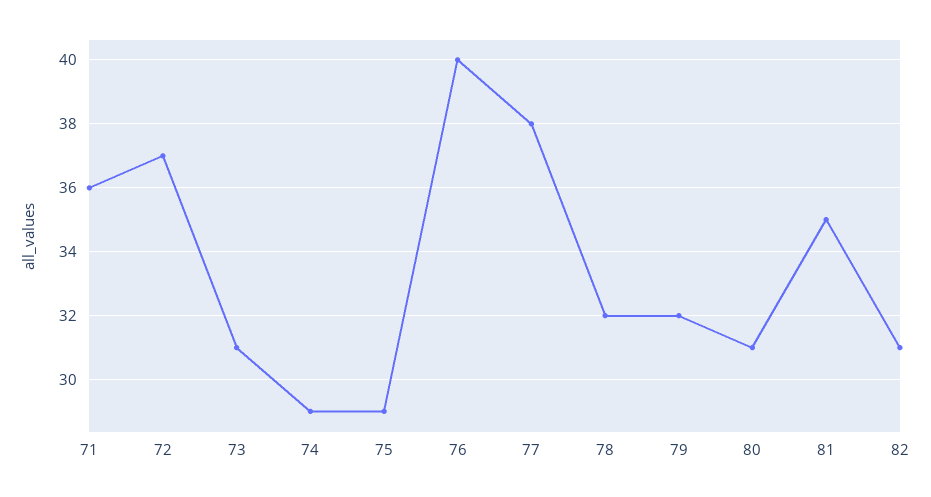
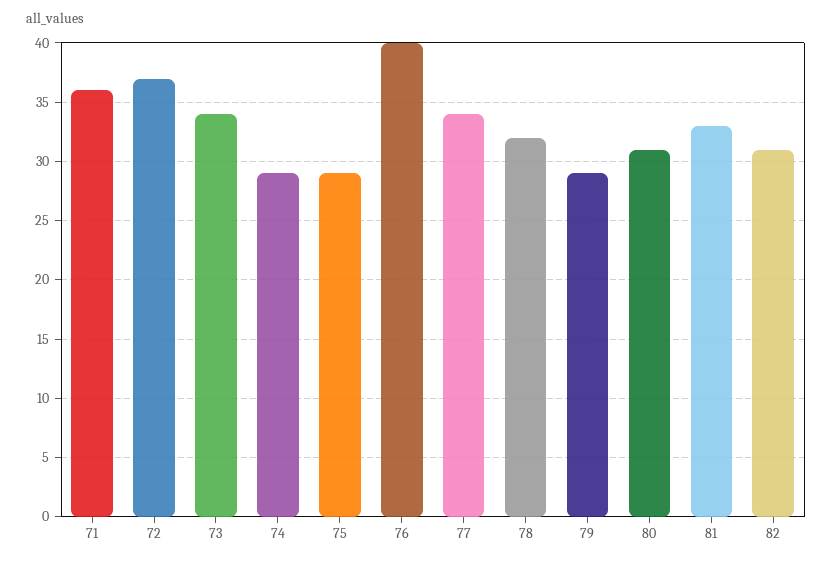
  {
    "71": 36,
    "72": 37,
-   "73": 31,
+   "73": 34,
    "74": 29,
    "75": 29,
    "76": 40,
-   "77": 38,
+   "77": 34,
    "78": 32,
-   "79": 32,
+   "79": 29,
    "80": 31,
-   "81": 35,
+   "81": 33,
    "82": 31
  }

